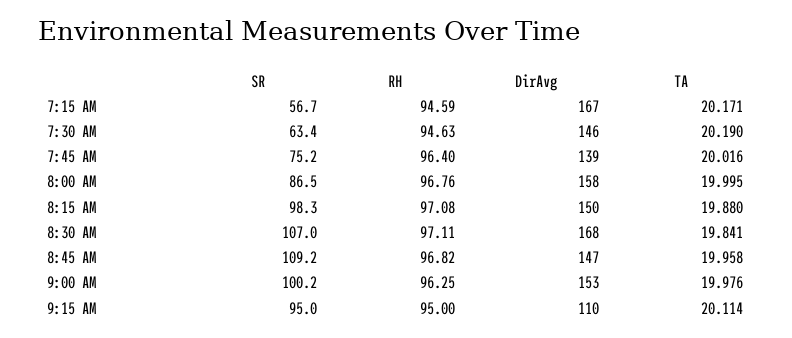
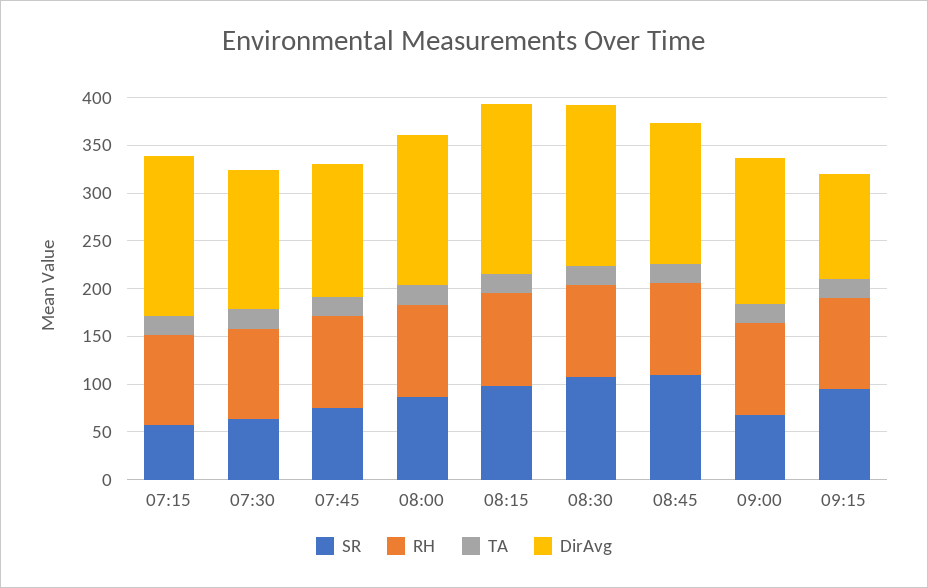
  {
    "SR": {
      "7:15 AM": 56.7,
      "7:30 AM": 63.4,
      "7:45 AM": 75.2,
      "8:00 AM": 86.5,
      "8:15 AM": 98.3,
      "8:30 AM": 107,
      "8:45 AM": 109.2,
-     "9:00 AM": 100.2,
+     "9:00 AM": 70,
      "9:15 AM": 95
    },
    "RH": {
      "7:15 AM": 94.59,
      "7:30 AM": 94.63,
      "7:45 AM": 96.4,
      "8:00 AM": 96.76,
      "8:15 AM": 97.08,
      "8:30 AM": 97.11,
      "8:45 AM": 96.82,
      "9:00 AM": 96.25,
      "9:15 AM": 95
    },
    "DirAvg": {
      "7:15 AM": 167,
      "7:30 AM": 146,
      "7:45 AM": 139,
      "8:00 AM": 158,
-     "8:15 AM": 150,
+     "8:15 AM": 180,
      "8:30 AM": 168,
      "8:45 AM": 147,
      "9:00 AM": 153,
      "9:15 AM": 110
    },
    "TA": {
      "7:15 AM": 20.171,
      "7:30 AM": 20.19,
      "7:45 AM": 20.016,
      "8:00 AM": 19.995,
      "8:15 AM": 19.88,
      "8:30 AM": 19.841,
      "8:45 AM": 19.958,
      "9:00 AM": 19.976,
      "9:15 AM": 20.114
    }
  }

